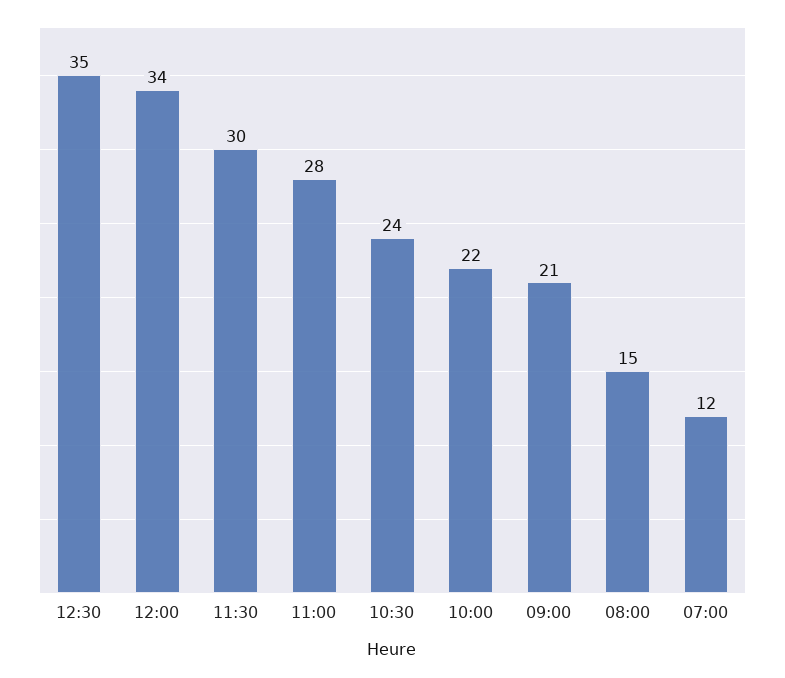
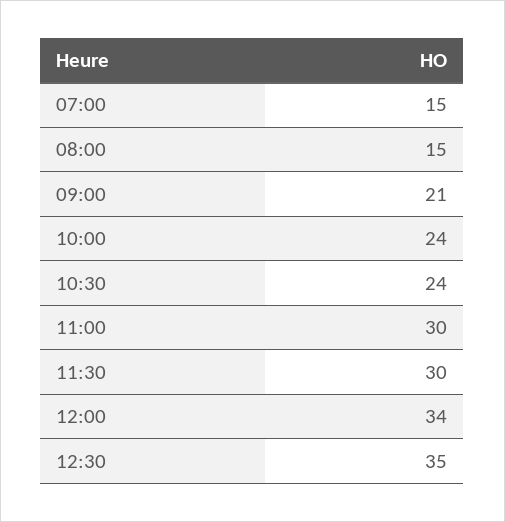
  {
    "12:30": 35,
    "12:00": 34,
    "11:30": 30,
-   "11:00": 28,
+   "11:00": 30,
    "10:30": 24,
-   "10:00": 22,
+   "10:00": 24,
    "09:00": 21,
    "08:00": 15,
-   "07:00": 12
+   "07:00": 15
  }

